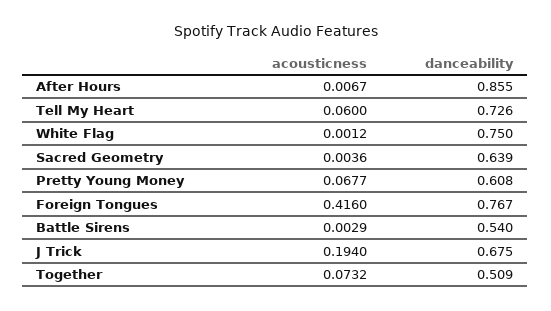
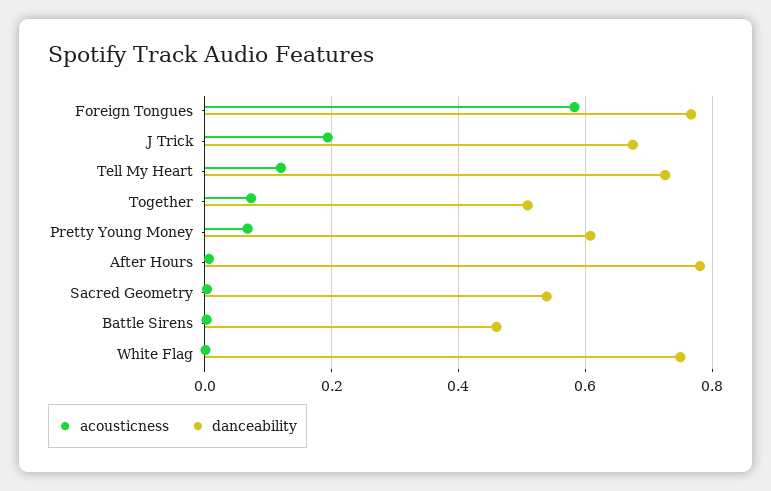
  {
    "acousticness": {
      "After Hours": 0.0067,
-     "Tell My Heart": 0.06,
+     "Tell My Heart": 0.12,
      "White Flag": 0.0012,
      "Sacred Geometry": 0.0036,
      "Pretty Young Money": 0.0677,
-     "Foreign Tongues": 0.416,
+     "Foreign Tongues": 0.58,
      "Battle Sirens": 0.0029,
      "J Trick": 0.194,
      "Together": 0.0732
    },
    "danceability": {
-     "After Hours": 0.855,
+     "After Hours": 0.78,
      "Tell My Heart": 0.726,
      "White Flag": 0.75,
-     "Sacred Geometry": 0.639,
+     "Sacred Geometry": 0.54,
      "Pretty Young Money": 0.608,
      "Foreign Tongues": 0.767,
-     "Battle Sirens": 0.54,
+     "Battle Sirens": 0.46,
      "J Trick": 0.675,
      "Together": 0.509
    }
  }

